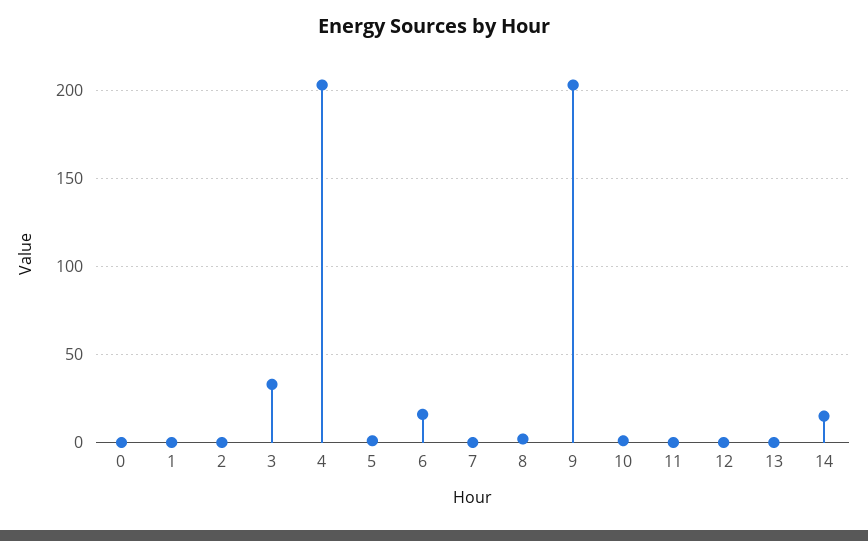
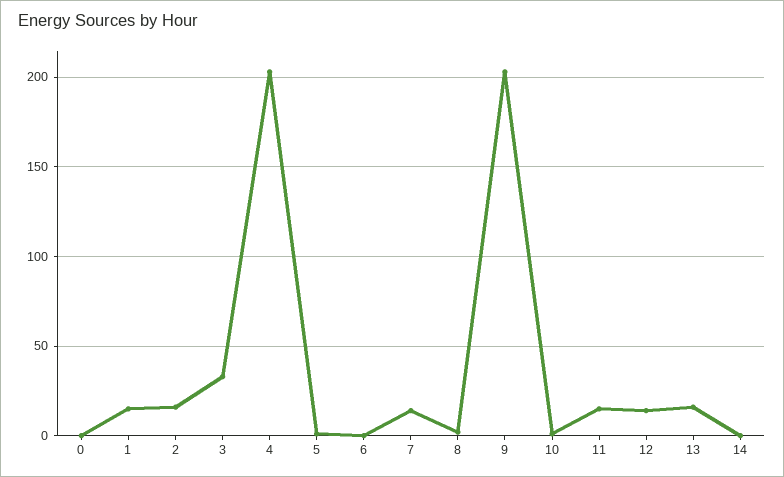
  {
    "0": 0,
-   "1": 0,
+   "1": 15,
-   "2": 0,
+   "2": 15,
    "3": 35,
    "4": 205,
    "5": 0,
-   "6": 15,
+   "6": 0,
-   "7": 0,
+   "7": 15,
    "8": 0,
    "9": 205,
    "10": 0,
-   "11": 0,
+   "11": 15,
-   "12": 0,
+   "12": 15,
-   "13": 0,
+   "13": 15,
-   "14": 15
+   "14": 0
  }

